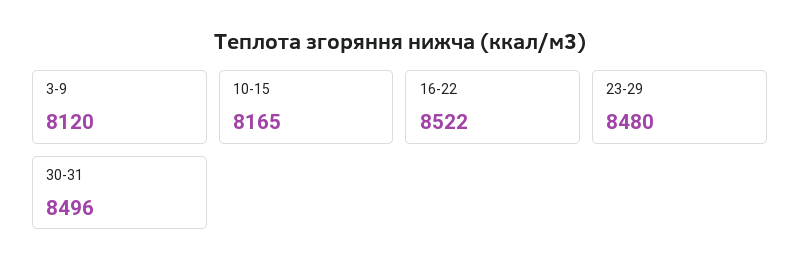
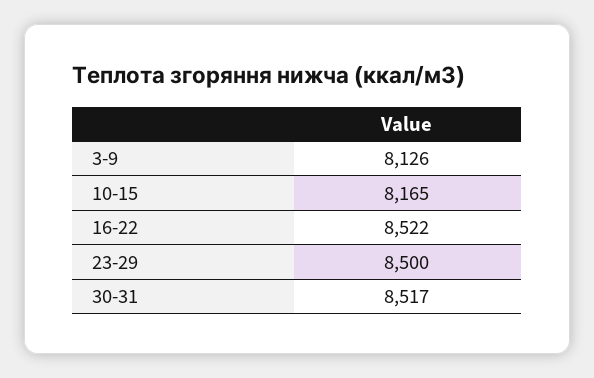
  {
-   "3-9": 8120,
+   "3-9": 8126,
    "10-15": 8165,
    "16-22": 8522,
-   "23-29": 8480,
+   "23-29": 8500,
-   "30-31": 8496
+   "30-31": 8517
  }

